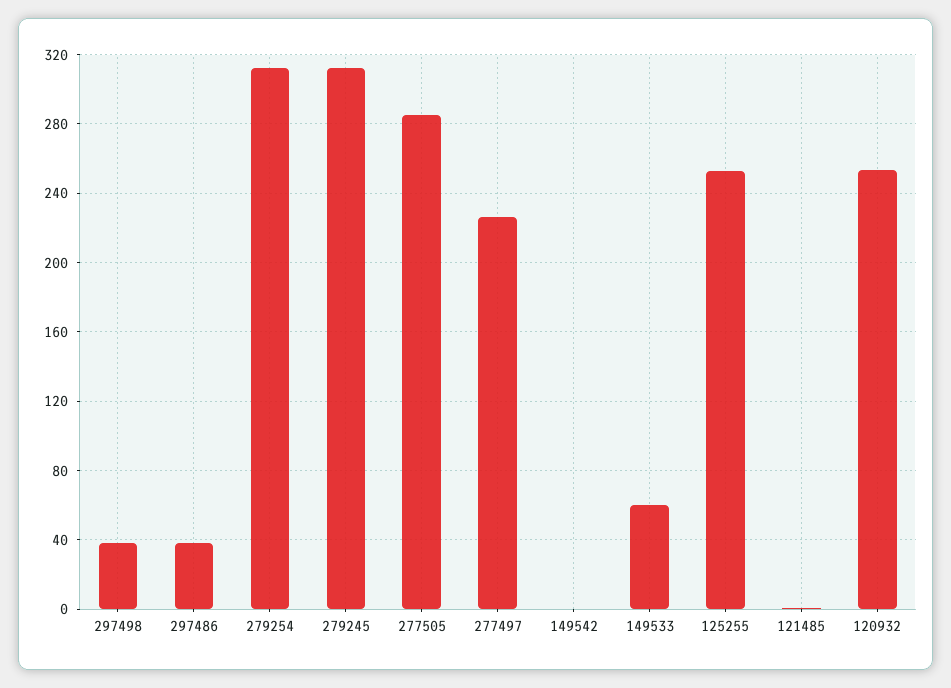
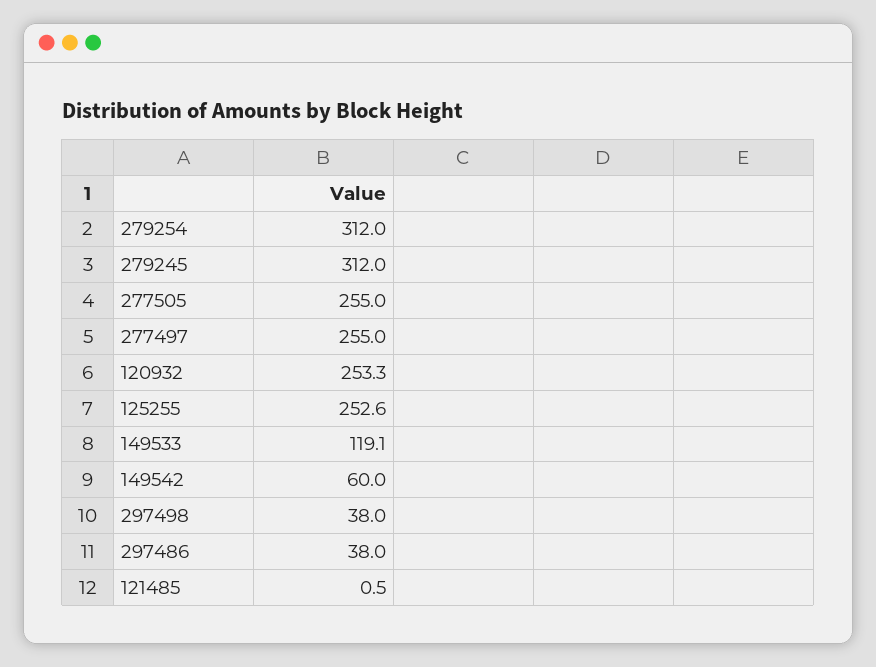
  {
    "297498": 38,
    "297486": 38,
    "279254": 312,
    "279245": 312,
-   "277505": 285,
+   "277505": 255,
-   "277497": 225,
+   "277497": 255,
-   "149542": 0,
+   "149542": 60,
-   "149533": 60,
+   "149533": 119.1,
    "125255": 252.6,
    "121485": 0.5,
    "120932": 253.3
  }

